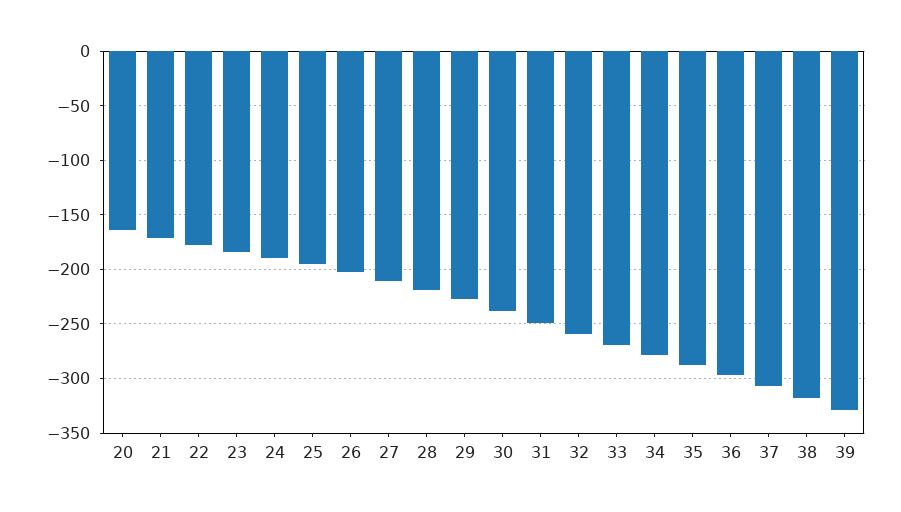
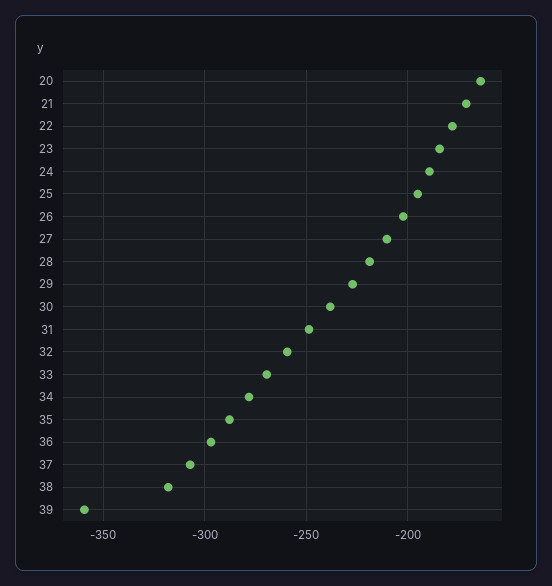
  {
    "20": -165,
    "21": -170,
    "22": -180,
    "23": -185,
    "24": -190,
    "25": -195,
    "26": -200,
    "27": -210,
    "28": -220,
    "29": -225,
    "30": -240,
    "31": -250,
    "32": -260,
    "33": -270,
    "34": -280,
    "35": -290,
    "36": -295,
    "37": -305,
    "38": -320,
-   "39": -330
+   "39": -360
  }

